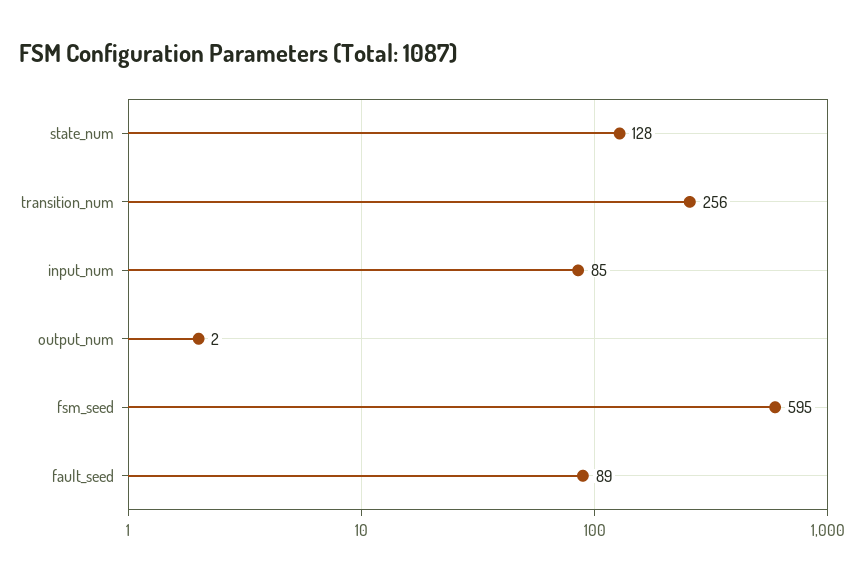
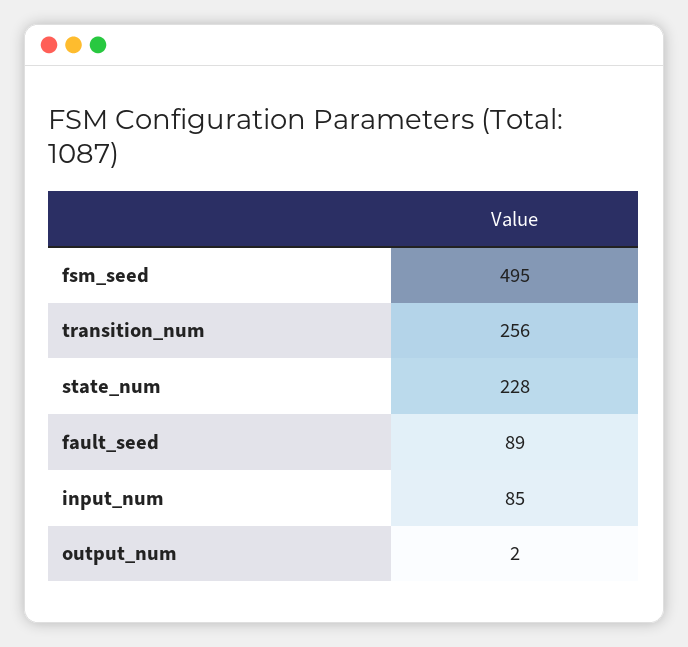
  {
-   "state_num": 128,
+   "state_num": 228,
    "transition_num": 256,
    "input_num": 85,
    "output_num": 2,
-   "fsm_seed": 595,
+   "fsm_seed": 495,
    "fault_seed": 89
  }

